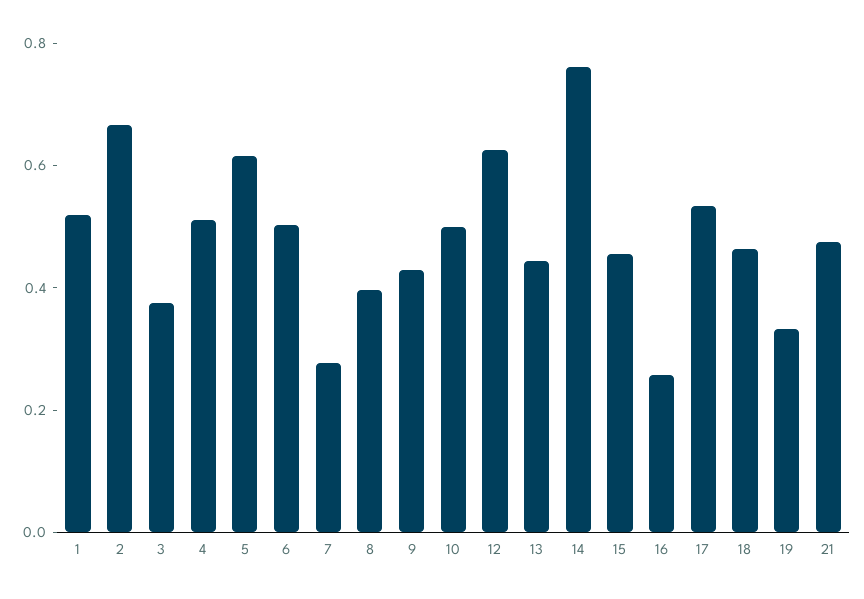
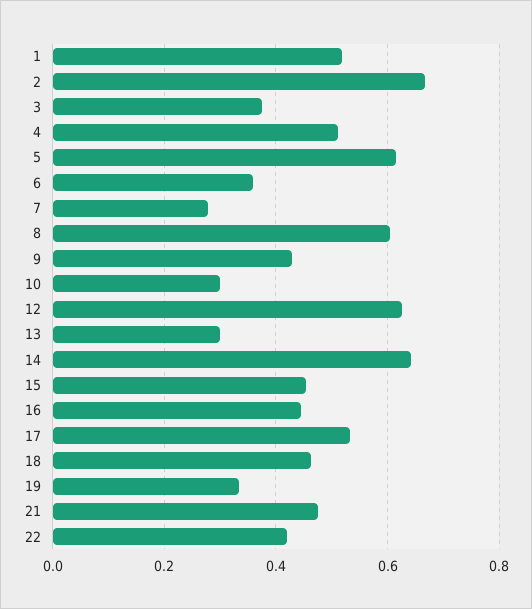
  {
    "1": 0.52,
    "2": 0.66,
    "3": 0.38,
    "4": 0.52,
    "5": 0.62,
-   "6": 0.5,
+   "6": 0.36,
    "7": 0.28,
-   "8": 0.4,
+   "8": 0.6,
    "9": 0.42,
-   "10": 0.5,
+   "10": 0.3,
    "12": 0.62,
-   "13": 0.45,
+   "13": 0.3,
-   "14": 0.75,
+   "14": 0.64,
    "15": 0.46,
-   "16": 0.25,
+   "16": 0.44,
    "17": 0.54,
    "18": 0.46,
    "19": 0.34,
-   "21": 0.48
+   "21": 0.48,
+   "22": 0.42
  }

